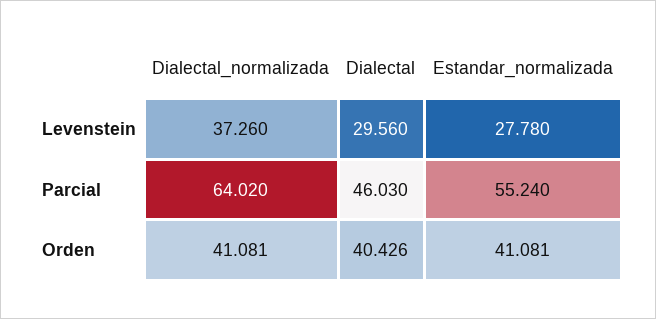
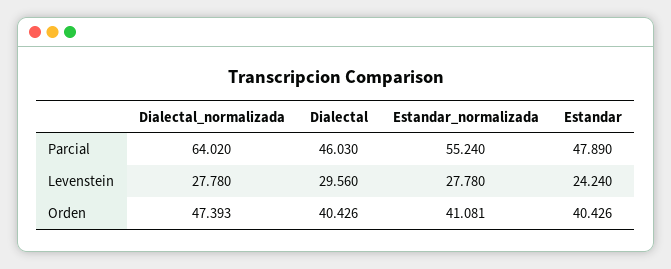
  {
    "Dialectal_normalizada": {
-     "Levenstein": 37.26,
+     "Levenstein": 27.78,
      "Parcial": 64.02,
-     "Orden": 41.081
+     "Orden": 47.393
    },
    "Dialectal": {
      "Levenstein": 29.56,
      "Parcial": 46.03,
      "Orden": 40.426
    },
    "Estandar_normalizada": {
      "Levenstein": 27.78,
      "Parcial": 55.24,
      "Orden": 41.081
-   }
+   },
+   "Estandar": {
+     "Parcial": 47.89,
+     "Levenstein": 24.24,
+     "Orden": 40.426
+   }
  }

